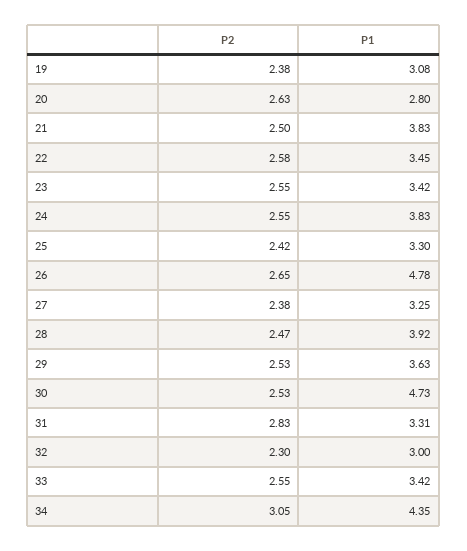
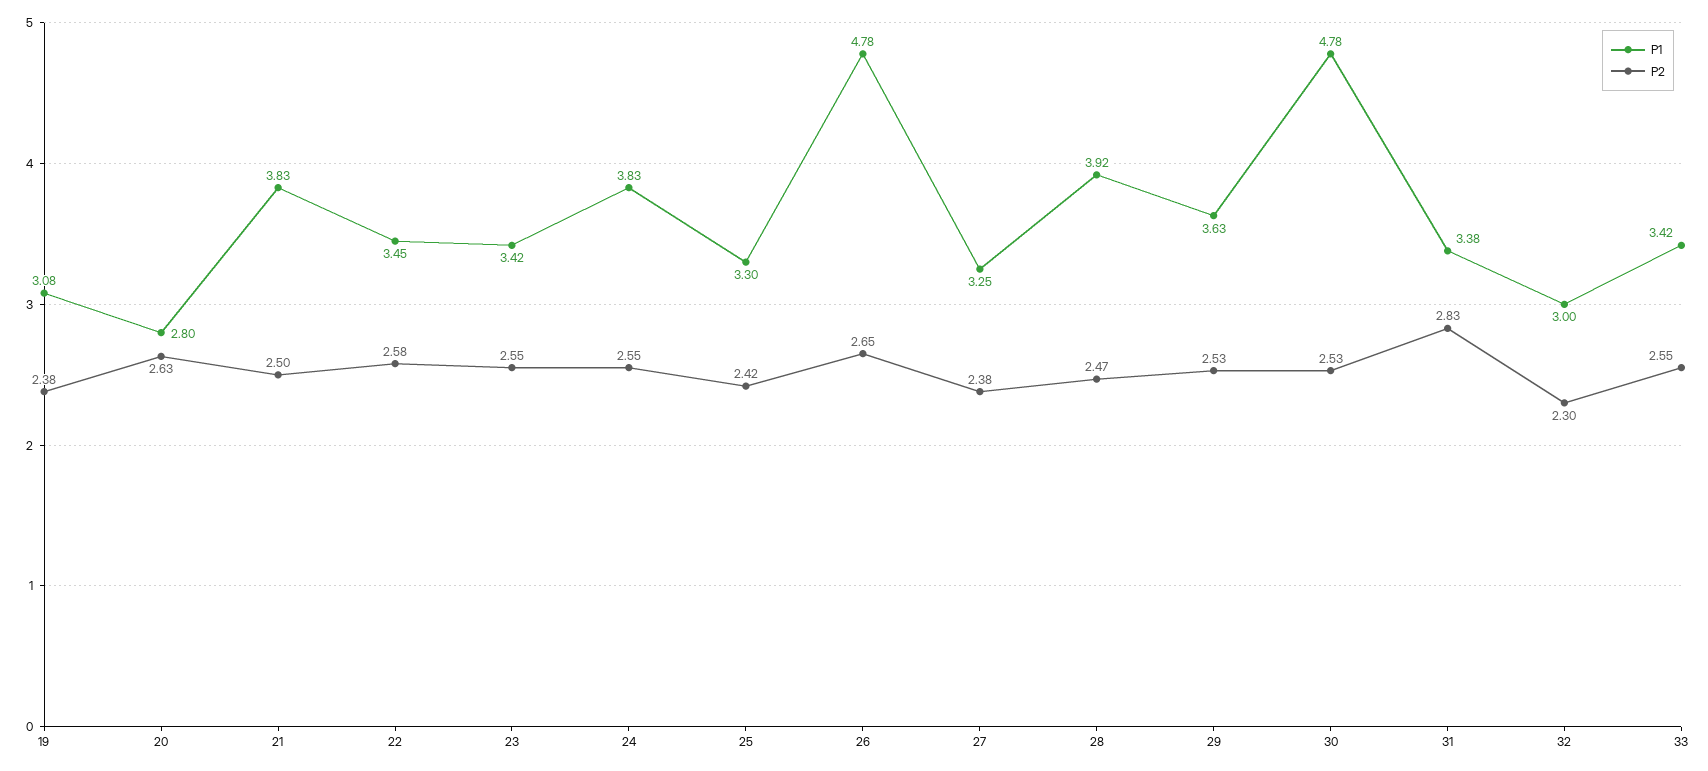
  {
    "P2": {
      "19": 2.38,
      "20": 2.63,
      "21": 2.5,
      "22": 2.58,
      "23": 2.55,
      "24": 2.55,
      "25": 2.42,
      "26": 2.65,
      "27": 2.38,
      "28": 2.47,
      "29": 2.53,
      "30": 2.53,
      "31": 2.83,
      "32": 2.3,
-     "33": 2.55,
+     "33": 2.55
-     "34": 3.05
    },
    "P1": {
      "19": 3.08,
      "20": 2.8,
      "21": 3.83,
      "22": 3.45,
      "23": 3.42,
      "24": 3.83,
      "25": 3.3,
      "26": 4.78,
      "27": 3.25,
      "28": 3.92,
      "29": 3.63,
-     "30": 4.73,
+     "30": 4.78,
-     "31": 3.31,
+     "31": 3.38,
      "32": 3,
-     "33": 3.42,
+     "33": 3.42
-     "34": 4.35
    }
  }

